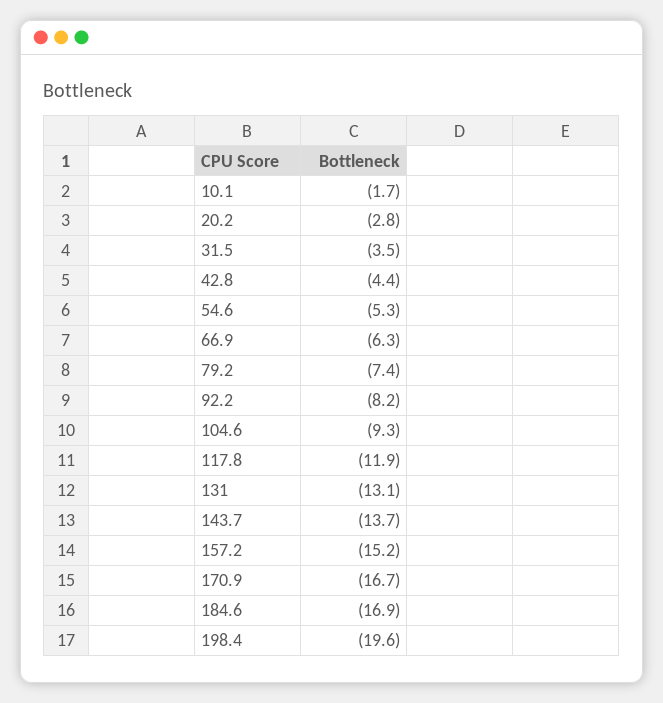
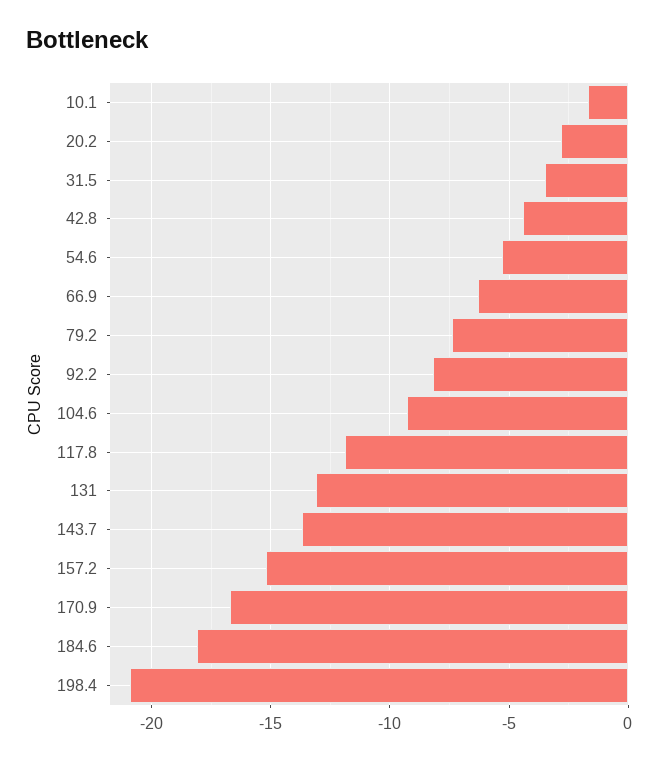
  {
    "10.1": -1.7,
    "20.2": -2.8,
    "31.5": -3.5,
    "42.8": -4.4,
    "54.6": -5.3,
    "66.9": -6.3,
    "79.2": -7.4,
    "92.2": -8.2,
    "104.6": -9.3,
    "117.8": -11.9,
    "131": -13.1,
    "143.7": -13.7,
    "157.2": -15.2,
    "170.9": -16.7,
-   "184.6": -16.9,
+   "184.6": -18,
-   "198.4": -19.6
+   "198.4": -21
  }

